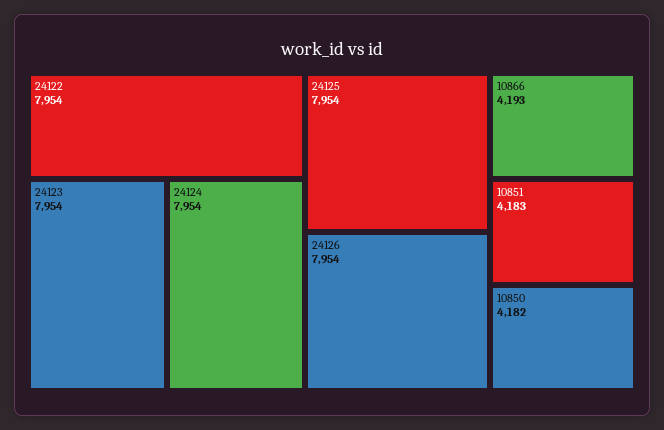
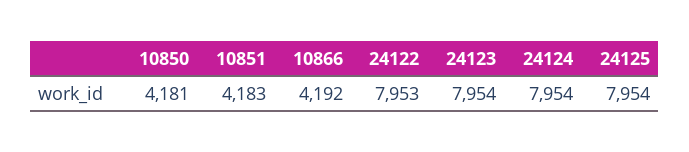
  {
-   "24122": 7954,
+   "24122": 7953,
    "24123": 7954,
    "24124": 7954,
    "24125": 7954,
-   "24126": 7954,
-   "10866": 4193,
+   "10866": 4192,
    "10851": 4183,
-   "10850": 4182
+   "10850": 4181
  }

